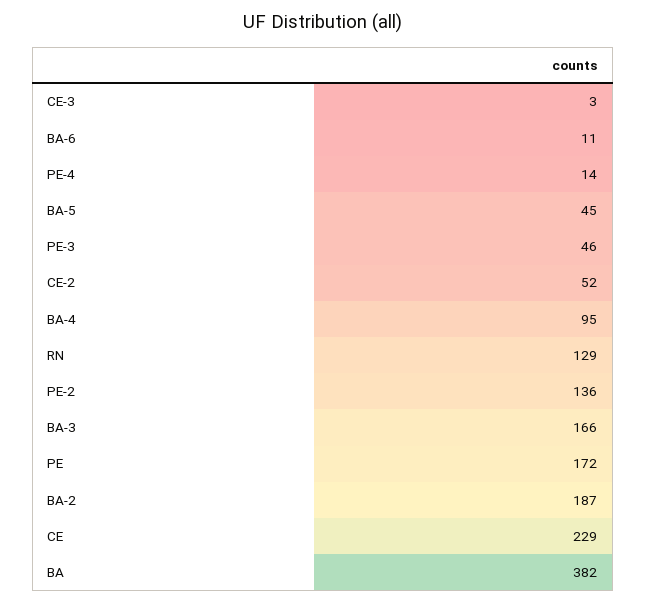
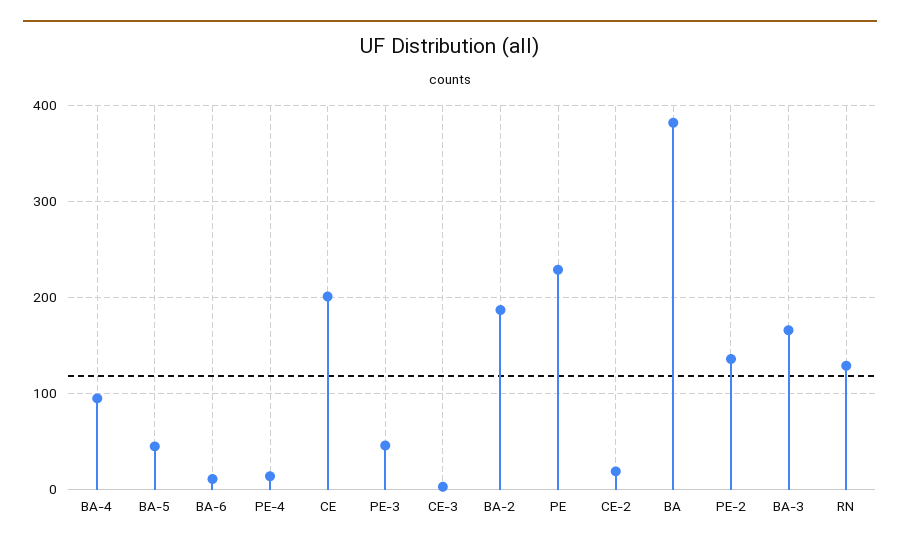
  {
    "CE-3": 3,
    "BA-6": 11,
    "PE-4": 14,
    "BA-5": 45,
    "PE-3": 46,
-   "CE-2": 52,
+   "CE-2": 20,
    "BA-4": 95,
    "RN": 129,
    "PE-2": 136,
    "BA-3": 166,
-   "PE": 172,
+   "PE": 230,
    "BA-2": 187,
-   "CE": 229,
+   "CE": 200,
    "BA": 382
  }

